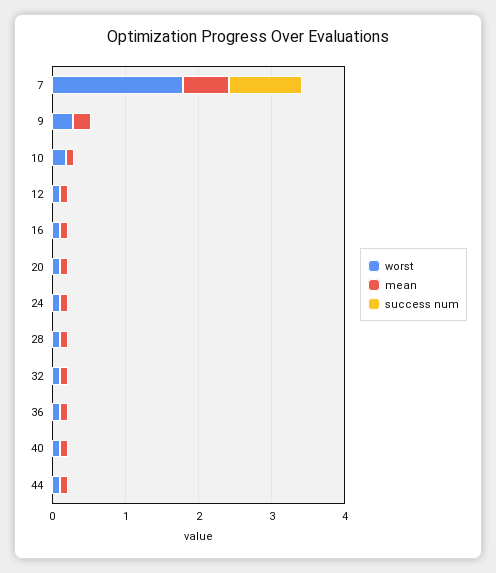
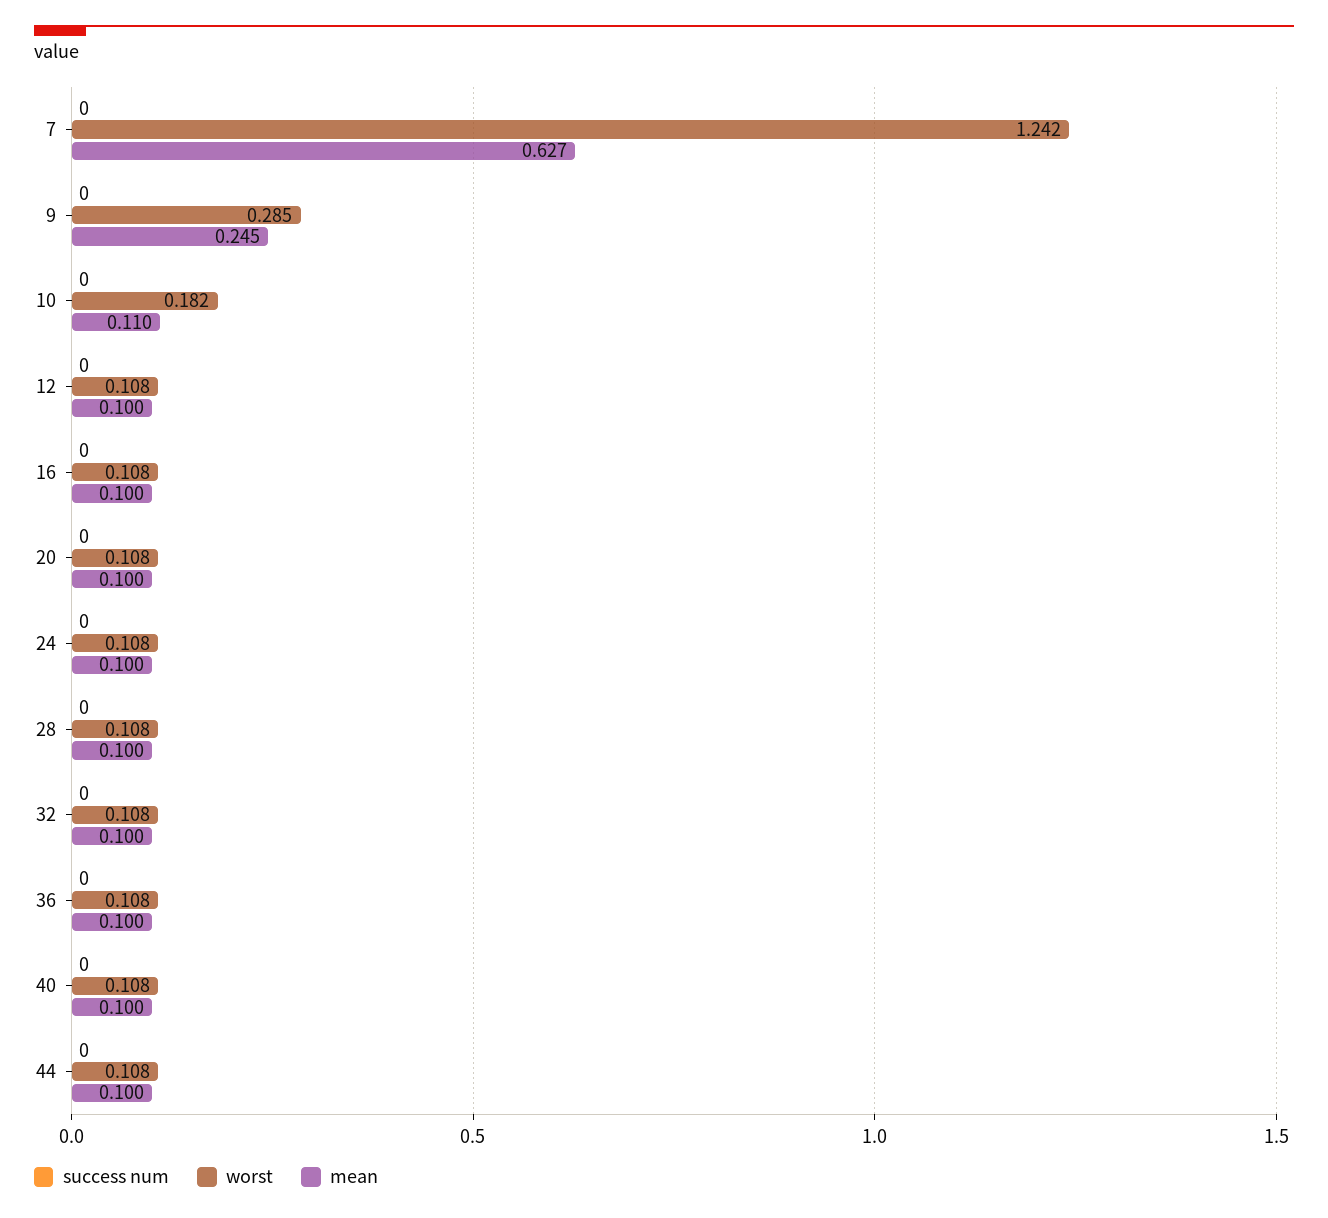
  {
    "worst": {
-     "7": 1.8,
+     "7": 1.242,
      "9": 0.285,
      "10": 0.182,
      "12": 0.108,
      "16": 0.108,
      "20": 0.108,
      "24": 0.108,
      "28": 0.108,
      "32": 0.108,
      "36": 0.108,
      "40": 0.108,
      "44": 0.108
    },
    "mean": {
      "7": 0.627,
      "9": 0.245,
      "10": 0.11,
      "12": 0.1,
      "16": 0.1,
      "20": 0.1,
      "24": 0.1,
      "28": 0.1,
      "32": 0.1,
      "36": 0.1,
      "40": 0.1,
      "44": 0.1
    },
    "success num": {
-     "7": 1,
+     "7": 0,
      "9": 0,
      "10": 0,
      "12": 0,
      "16": 0,
      "20": 0,
      "24": 0,
      "28": 0,
      "32": 0,
      "36": 0,
      "40": 0,
      "44": 0
    }
  }

